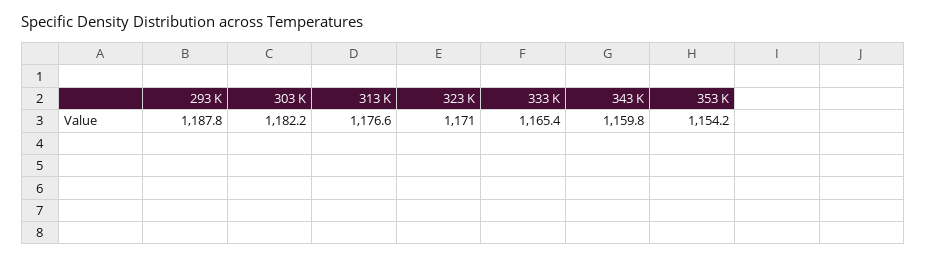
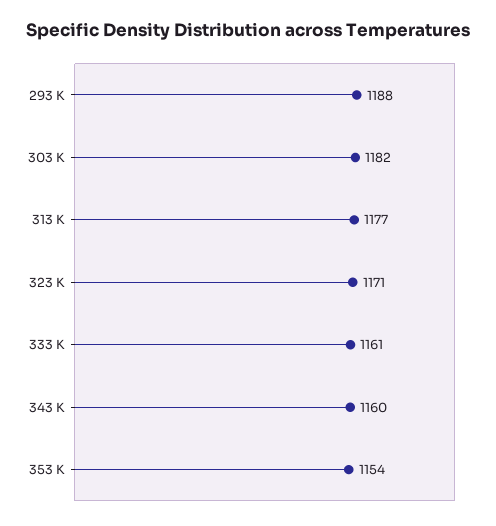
  {
    "293 K": 1187.8,
    "303 K": 1182.2,
    "313 K": 1176.6,
    "323 K": 1171,
-   "333 K": 1165.4,
+   "333 K": 1161,
    "343 K": 1159.8,
    "353 K": 1154.2
  }

